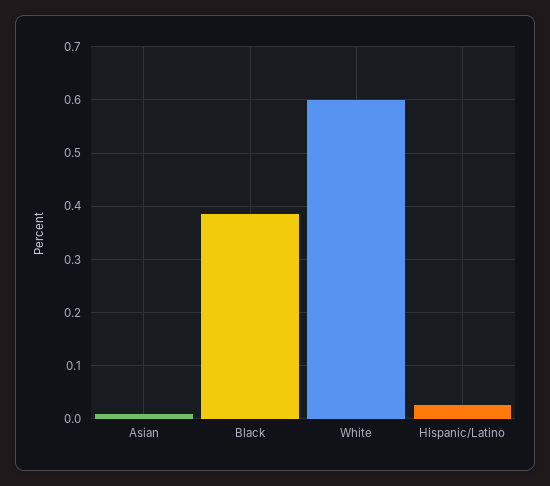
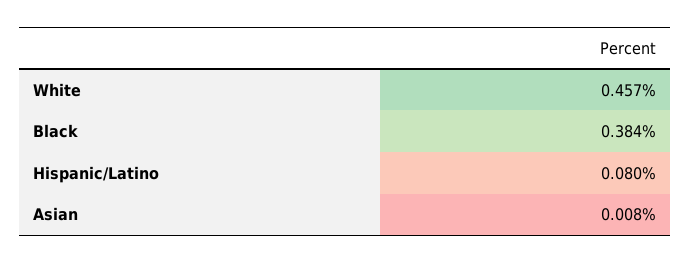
  {
    "Asian": 0.008,
    "Black": 0.384,
-   "White": 0.6,
+   "White": 0.457,
-   "Hispanic/Latino": 0.02
+   "Hispanic/Latino": 0.08
  }

